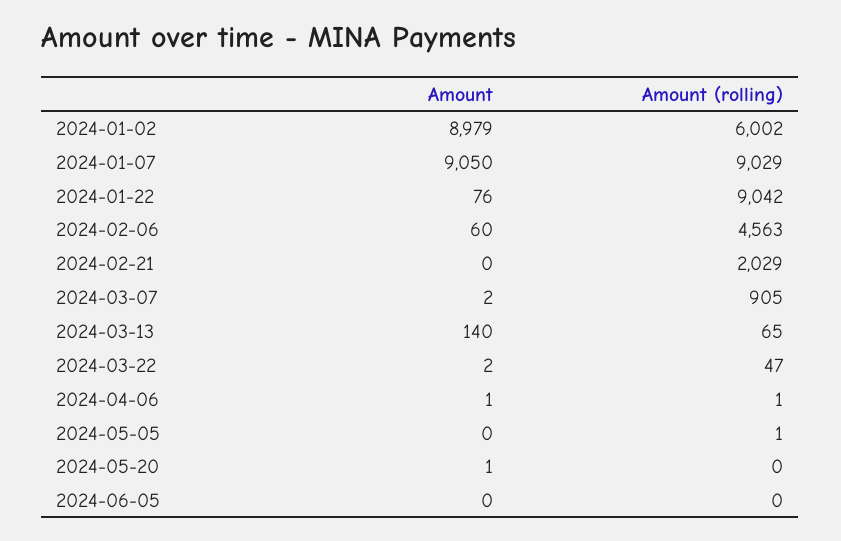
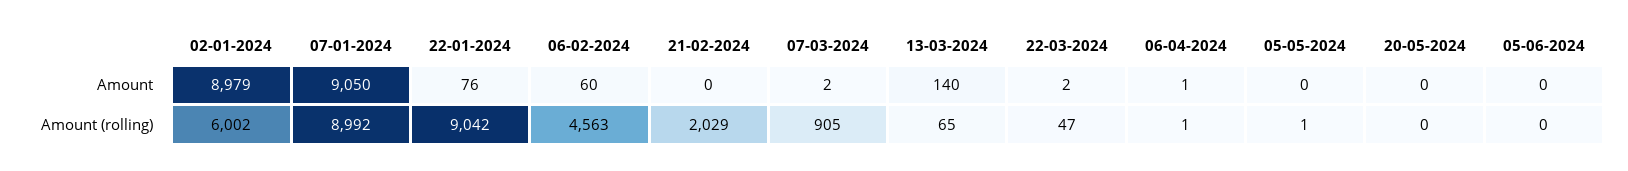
  {
    "Amount": {
      "2024-01-02": 8979,
      "2024-01-07": 9050,
      "2024-01-22": 76,
      "2024-02-06": 60,
      "2024-02-21": 0,
      "2024-03-07": 2,
      "2024-03-13": 140,
      "2024-03-22": 2,
      "2024-04-06": 1,
      "2024-05-05": 0,
-     "2024-05-20": 1,
+     "2024-05-20": 0,
      "2024-06-05": 0
    },
    "Amount (rolling)": {
      "2024-01-02": 6002,
-     "2024-01-07": 9029,
+     "2024-01-07": 8992,
      "2024-01-22": 9042,
      "2024-02-06": 4563,
      "2024-02-21": 2029,
      "2024-03-07": 905,
      "2024-03-13": 65,
      "2024-03-22": 47,
      "2024-04-06": 1,
      "2024-05-05": 1,
      "2024-05-20": 0,
      "2024-06-05": 0
    }
  }

